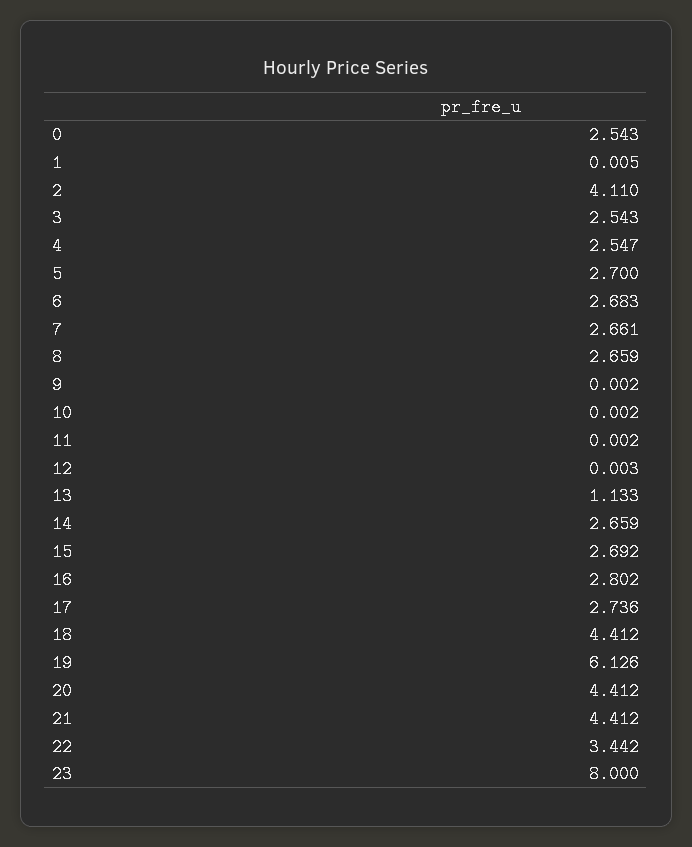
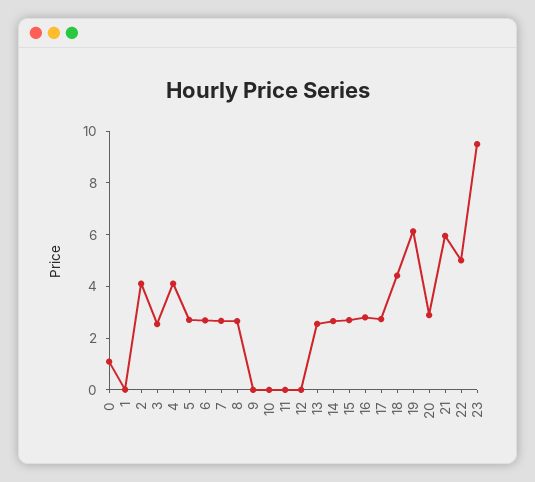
  {
-   "0": 2.543,
+   "0": 1,
    "1": 0.005,
    "2": 4.11,
    "3": 2.543,
-   "4": 2.547,
+   "4": 4,
    "5": 2.7,
    "6": 2.683,
    "7": 2.661,
    "8": 2.659,
    "9": 0.002,
    "10": 0.002,
    "11": 0.002,
    "12": 0.003,
-   "13": 1.133,
+   "13": 2.5,
    "14": 2.659,
    "15": 2.692,
    "16": 2.802,
    "17": 2.736,
    "18": 4.412,
    "19": 6.126,
-   "20": 4.412,
+   "20": 3,
-   "21": 4.412,
+   "21": 6,
-   "22": 3.442,
+   "22": 5,
-   "23": 8
+   "23": 9.5
  }

